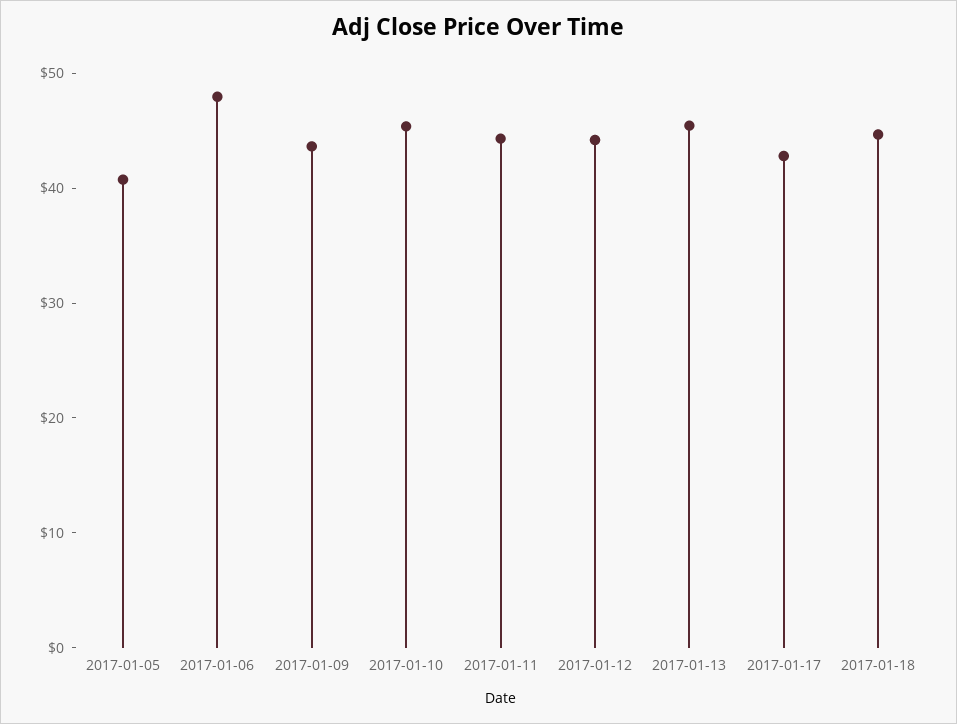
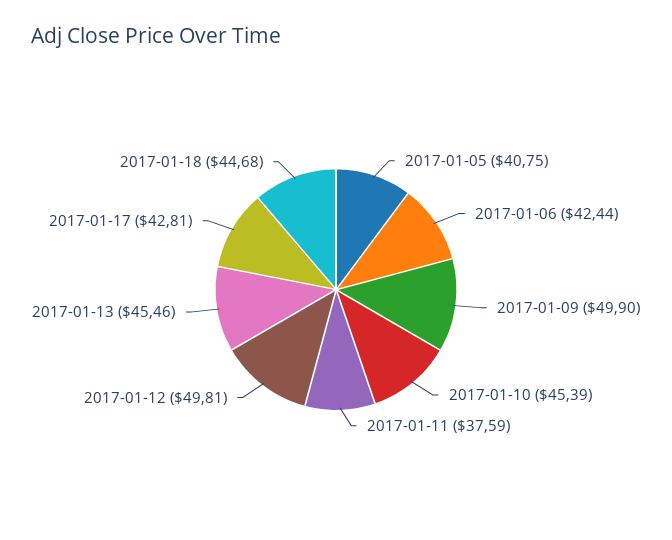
  {
    "2017-01-05": 40.75,
-   "2017-01-06": 48,
+   "2017-01-06": 42.44,
-   "2017-01-09": 44,
+   "2017-01-09": 49.9,
    "2017-01-10": 45.39,
-   "2017-01-11": 44,
+   "2017-01-11": 37.59,
-   "2017-01-12": 44,
+   "2017-01-12": 49.81,
    "2017-01-13": 45.46,
    "2017-01-17": 42.81,
    "2017-01-18": 44.68
  }

